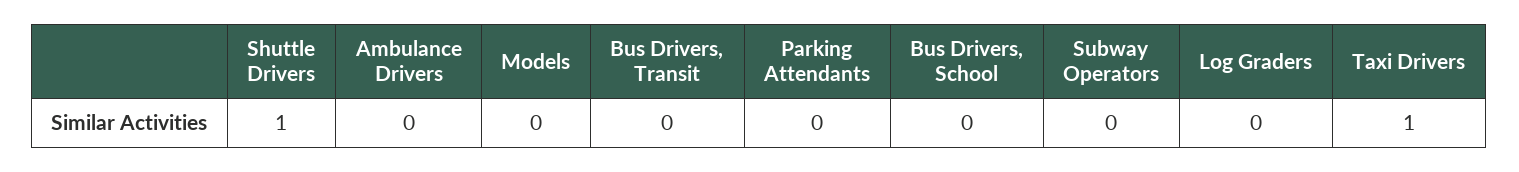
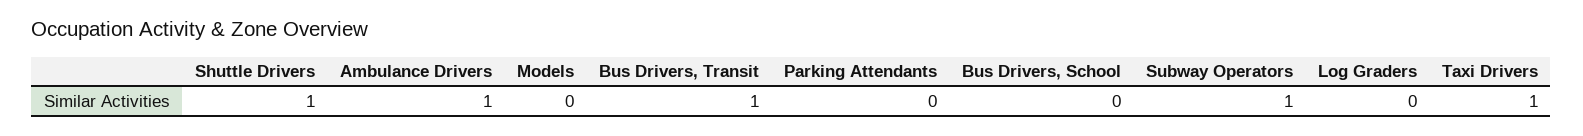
  {
    "Shuttle Drivers": 1,
-   "Ambulance Drivers": 0,
+   "Ambulance Drivers": 1,
    "Models": 0,
-   "Bus Drivers, Transit": 0,
+   "Bus Drivers, Transit": 1,
    "Parking Attendants": 0,
    "Bus Drivers, School": 0,
-   "Subway Operators": 0,
+   "Subway Operators": 1,
    "Log Graders": 0,
    "Taxi Drivers": 1
  }

